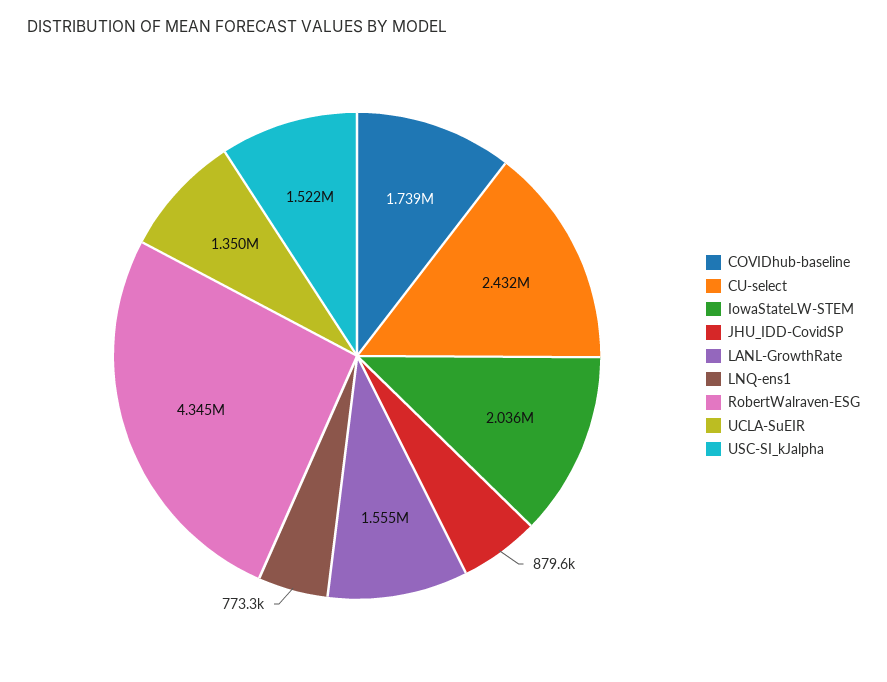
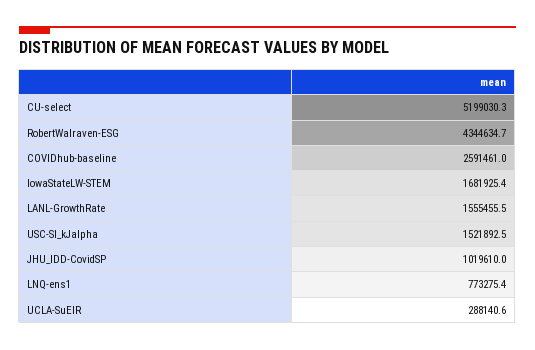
  {
-   "COVIDhub-baseline": 1739000,
+   "COVIDhub-baseline": 2591461,
-   "CU-select": 2432000,
+   "CU-select": 5199030.3,
-   "IowaStateLW-STEM": 2036000,
+   "IowaStateLW-STEM": 1681925.4,
-   "JHU_IDD-CovidSP": 879600,
+   "JHU_IDD-CovidSP": 1019610,
    "LANL-GrowthRate": 1555455.5,
    "LNQ-ens1": 773275.4,
    "RobertWalraven-ESG": 4344634.7,
-   "UCLA-SuEIR": 1350000,
+   "UCLA-SuEIR": 288140.6,
    "USC-SI_kJalpha": 1521892.5
  }

